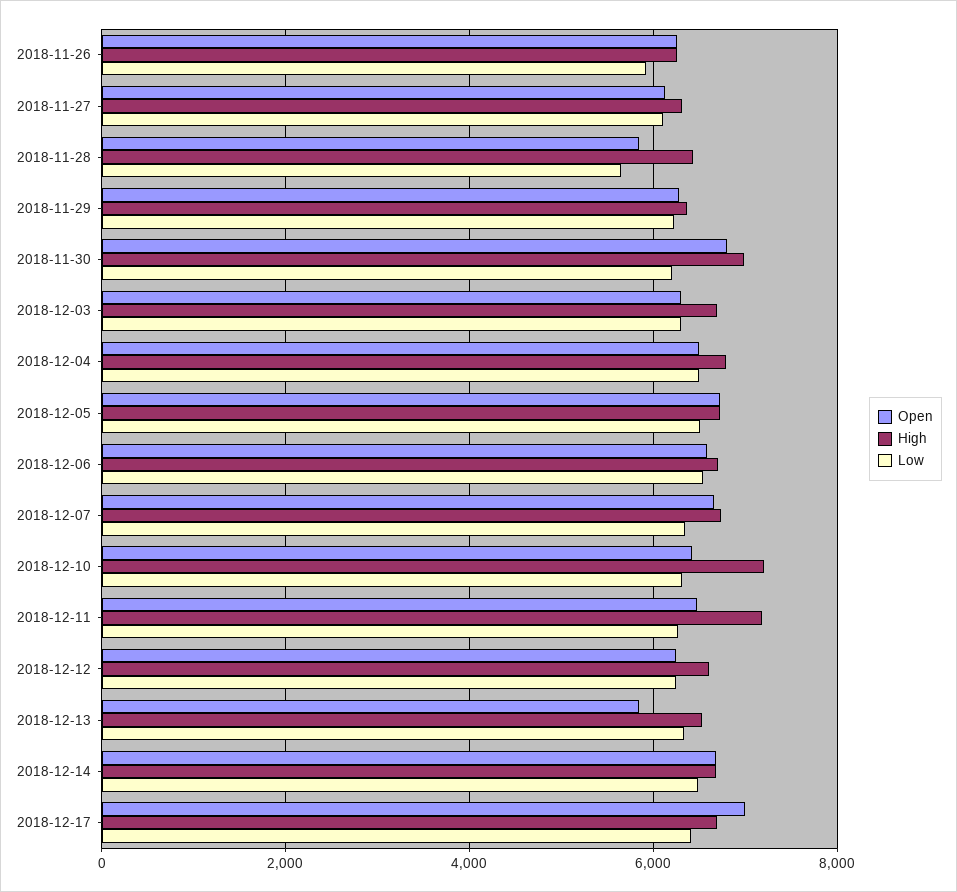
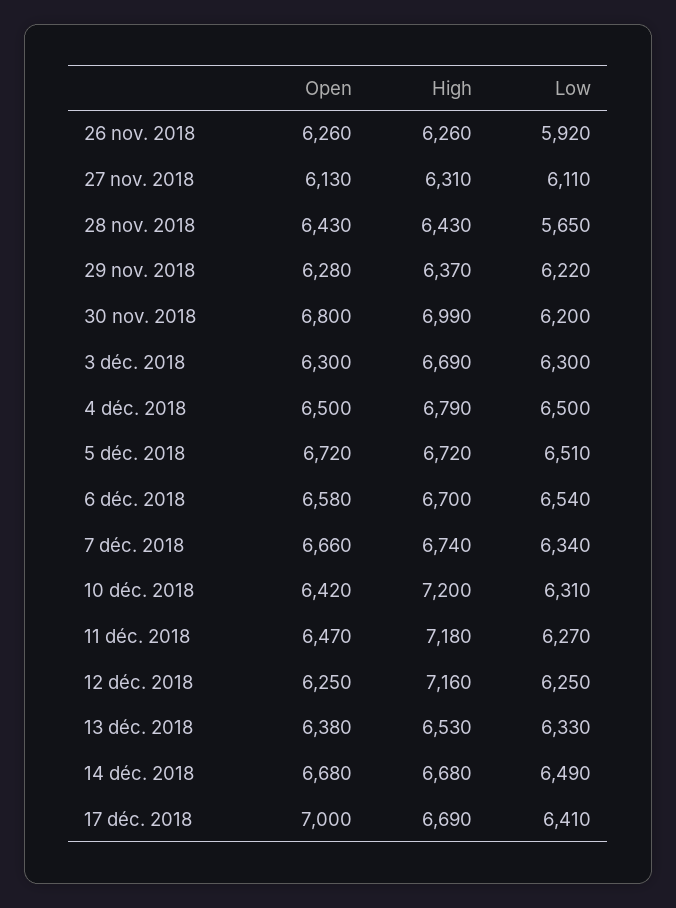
  {
    "Open": {
      "2018-11-26": 6260,
      "2018-11-27": 6130,
-     "2018-11-28": 5800,
+     "2018-11-28": 6430,
      "2018-11-29": 6280,
      "2018-11-30": 6800,
      "2018-12-03": 6300,
      "2018-12-04": 6500,
      "2018-12-05": 6720,
      "2018-12-06": 6580,
      "2018-12-07": 6660,
      "2018-12-10": 6420,
      "2018-12-11": 6470,
      "2018-12-12": 6250,
-     "2018-12-13": 5800,
+     "2018-12-13": 6380,
      "2018-12-14": 6680,
      "2018-12-17": 7000
    },
    "High": {
      "2018-11-26": 6260,
      "2018-11-27": 6310,
      "2018-11-28": 6430,
      "2018-11-29": 6370,
      "2018-11-30": 6990,
      "2018-12-03": 6690,
      "2018-12-04": 6790,
      "2018-12-05": 6720,
      "2018-12-06": 6700,
      "2018-12-07": 6740,
      "2018-12-10": 7200,
      "2018-12-11": 7180,
-     "2018-12-12": 6600,
+     "2018-12-12": 7160,
      "2018-12-13": 6530,
      "2018-12-14": 6680,
      "2018-12-17": 6690
    },
    "Low": {
      "2018-11-26": 5920,
      "2018-11-27": 6110,
      "2018-11-28": 5650,
      "2018-11-29": 6220,
      "2018-11-30": 6200,
      "2018-12-03": 6300,
      "2018-12-04": 6500,
      "2018-12-05": 6510,
      "2018-12-06": 6540,
      "2018-12-07": 6340,
      "2018-12-10": 6310,
      "2018-12-11": 6270,
      "2018-12-12": 6250,
      "2018-12-13": 6330,
      "2018-12-14": 6490,
      "2018-12-17": 6410
    }
  }

